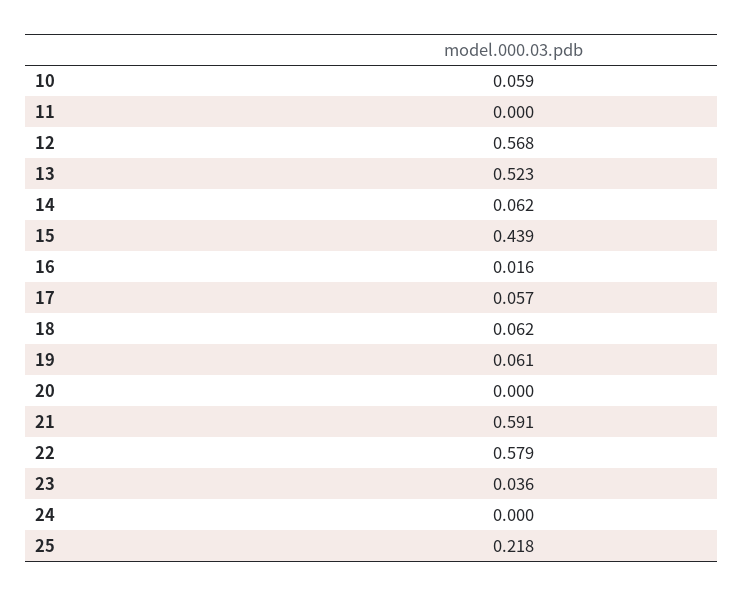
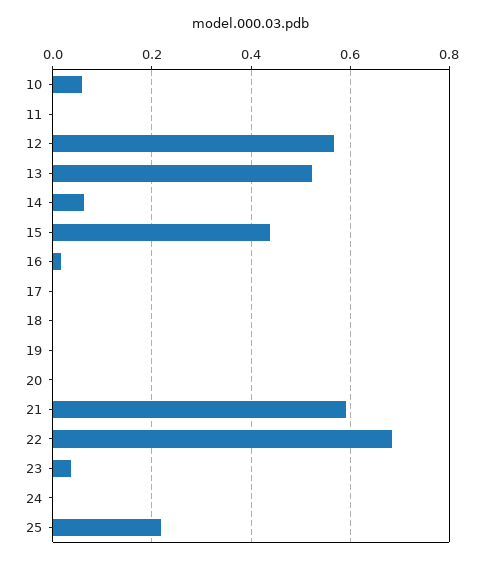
  {
    "10": 0.059,
    "11": 0,
    "12": 0.568,
    "13": 0.523,
    "14": 0.062,
    "15": 0.439,
    "16": 0.016,
-   "17": 0.057,
+   "17": 0,
-   "18": 0.062,
+   "18": 0,
-   "19": 0.061,
+   "19": 0,
    "20": 0,
    "21": 0.591,
-   "22": 0.579,
+   "22": 0.68,
    "23": 0.036,
    "24": 0,
    "25": 0.218
  }

